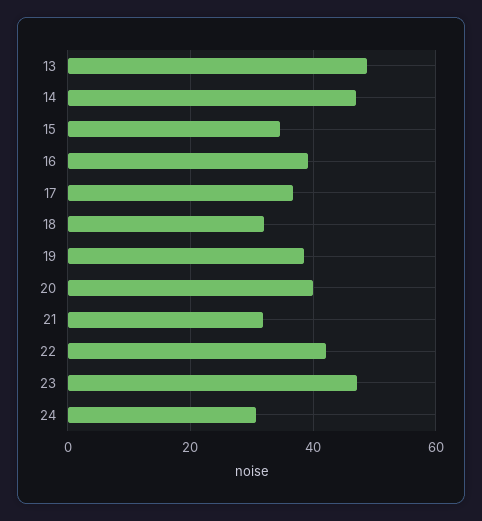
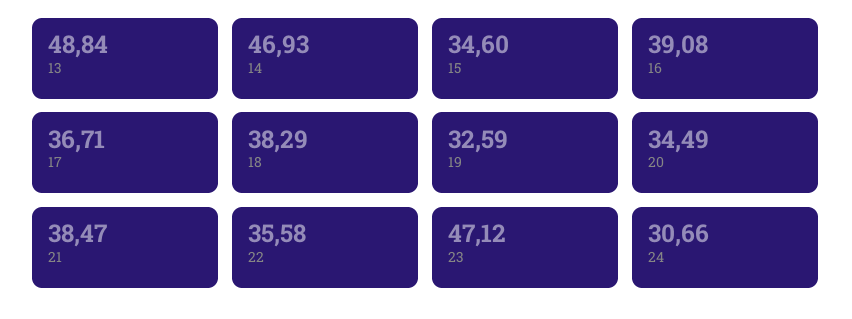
  {
    "13": 48.84,
    "14": 46.93,
    "15": 34.6,
    "16": 39.08,
    "17": 36.71,
-   "18": 32,
+   "18": 38.29,
-   "19": 38,
+   "19": 32.59,
-   "20": 40,
+   "20": 34.49,
-   "21": 32,
+   "21": 38.47,
-   "22": 42,
+   "22": 35.58,
    "23": 47.12,
    "24": 30.66
  }

